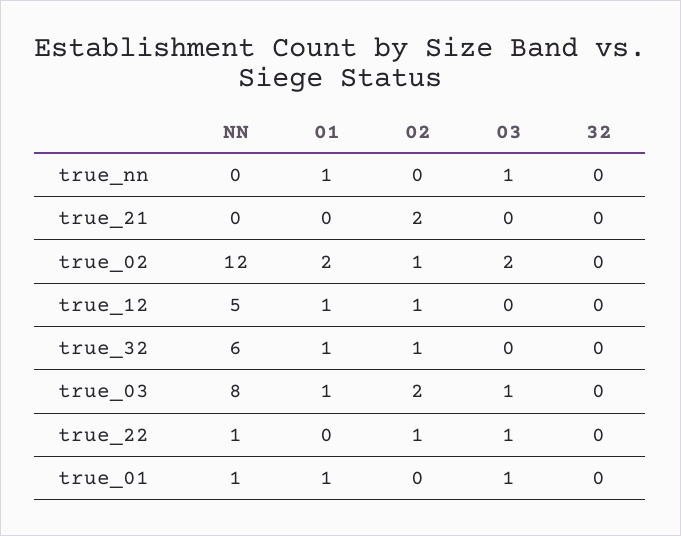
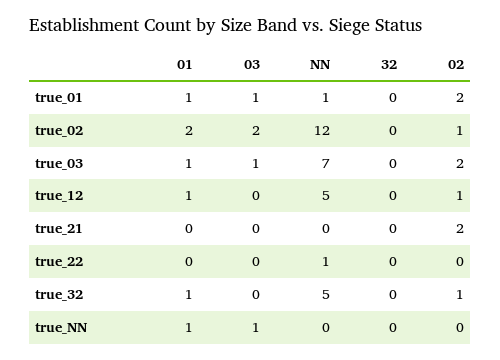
  {
    "NN": {
      "true_nn": 0,
      "true_21": 0,
      "true_02": 12,
      "true_12": 5,
-     "true_32": 6,
+     "true_32": 5,
-     "true_03": 8,
+     "true_03": 7,
      "true_22": 1,
      "true_01": 1
    },
    "01": {
      "true_nn": 1,
      "true_21": 0,
      "true_02": 2,
      "true_12": 1,
      "true_32": 1,
      "true_03": 1,
      "true_22": 0,
      "true_01": 1
    },
    "02": {
      "true_nn": 0,
      "true_21": 2,
      "true_02": 1,
      "true_12": 1,
      "true_32": 1,
      "true_03": 2,
-     "true_22": 1,
+     "true_22": 0,
-     "true_01": 0
+     "true_01": 2
    },
    "03": {
      "true_nn": 1,
      "true_21": 0,
      "true_02": 2,
      "true_12": 0,
      "true_32": 0,
      "true_03": 1,
-     "true_22": 1,
+     "true_22": 0,
      "true_01": 1
    },
    "32": {
      "true_nn": 0,
      "true_21": 0,
      "true_02": 0,
      "true_12": 0,
      "true_32": 0,
      "true_03": 0,
      "true_22": 0,
      "true_01": 0
    }
  }

